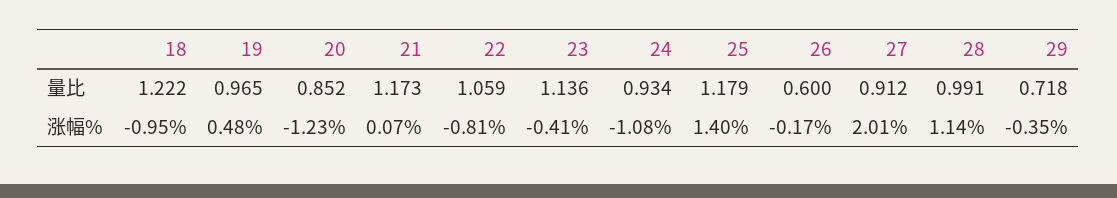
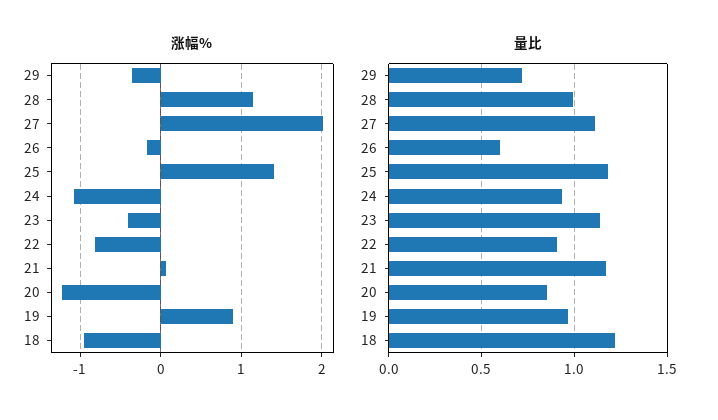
  {
    "量比": {
      "18": 1.222,
      "19": 0.965,
      "20": 0.852,
      "21": 1.173,
-     "22": 1.059,
+     "22": 0.9,
      "23": 1.136,
      "24": 0.934,
      "25": 1.179,
      "26": 0.6,
-     "27": 0.912,
+     "27": 1.1,
      "28": 0.991,
      "29": 0.718
    },
    "涨幅%": {
      "18": -0.95,
-     "19": 0.48,
+     "19": 0.9,
      "20": -1.23,
      "21": 0.07,
      "22": -0.81,
      "23": -0.41,
      "24": -1.08,
      "25": 1.4,
      "26": -0.17,
      "27": 2.01,
      "28": 1.14,
      "29": -0.35
    }
  }

